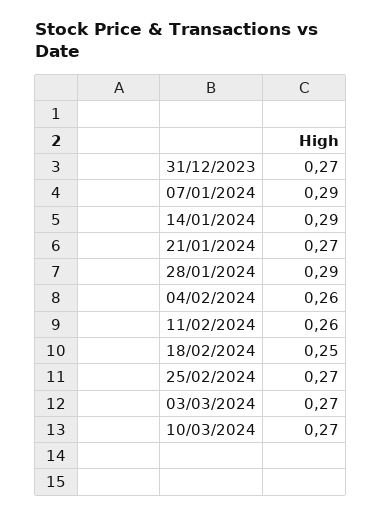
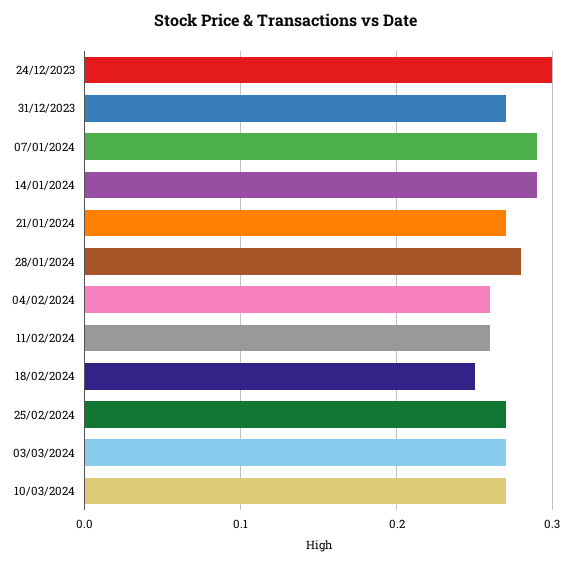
  {
    "31/12/2023": 0.27,
    "07/01/2024": 0.29,
    "14/01/2024": 0.29,
    "21/01/2024": 0.27,
-   "28/01/2024": 0.29,
+   "28/01/2024": 0.28,
    "04/02/2024": 0.26,
    "11/02/2024": 0.26,
    "18/02/2024": 0.25,
    "25/02/2024": 0.27,
    "03/03/2024": 0.27,
-   "10/03/2024": 0.27
+   "10/03/2024": 0.27,
+   "24/12/2023": 0.3
  }

